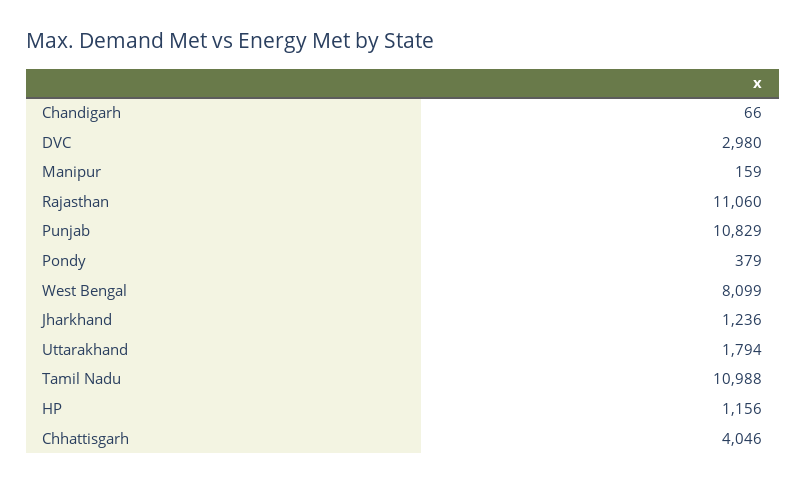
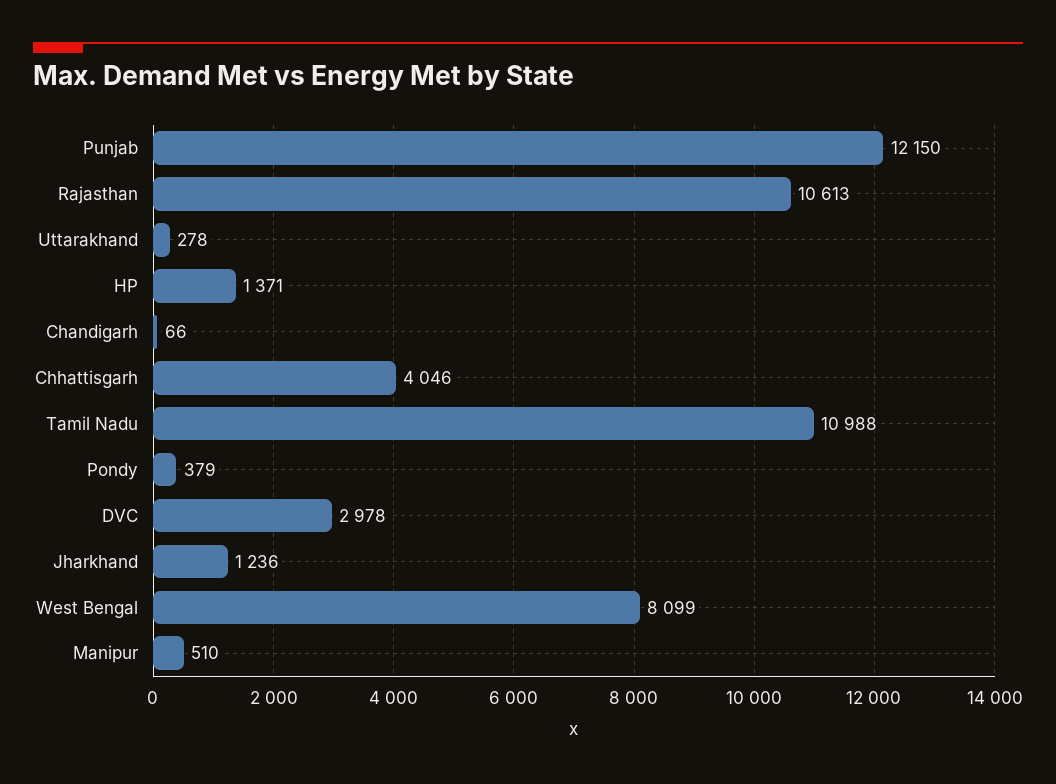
  {
    "Chandigarh": 66,
-   "DVC": 2980,
+   "DVC": 2978,
-   "Manipur": 159,
+   "Manipur": 510,
-   "Rajasthan": 11060,
+   "Rajasthan": 10613,
-   "Punjab": 10829,
+   "Punjab": 12150,
    "Pondy": 379,
    "West Bengal": 8099,
    "Jharkhand": 1236,
-   "Uttarakhand": 1794,
+   "Uttarakhand": 278,
    "Tamil Nadu": 10988,
-   "HP": 1156,
+   "HP": 1371,
    "Chhattisgarh": 4046
  }

